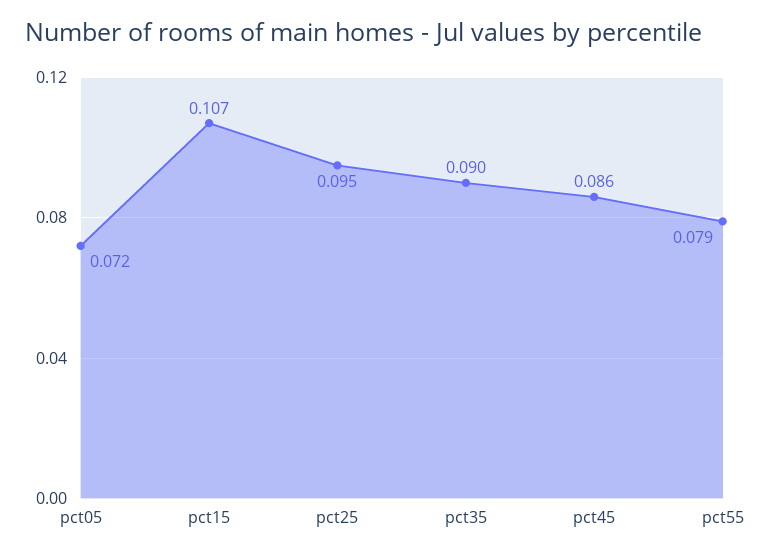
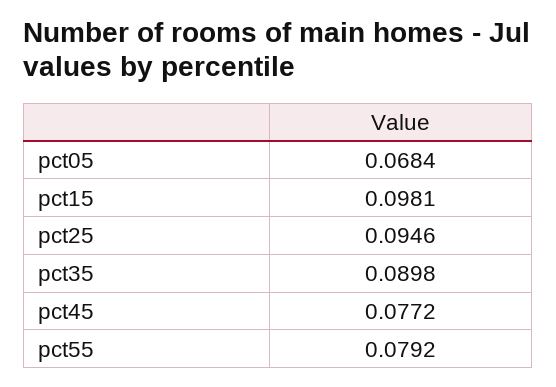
  {
-   "pct05": 0.072,
+   "pct05": 0.0684,
-   "pct15": 0.107,
+   "pct15": 0.0981,
    "pct25": 0.0946,
    "pct35": 0.0898,
-   "pct45": 0.086,
+   "pct45": 0.0772,
    "pct55": 0.0792
  }

